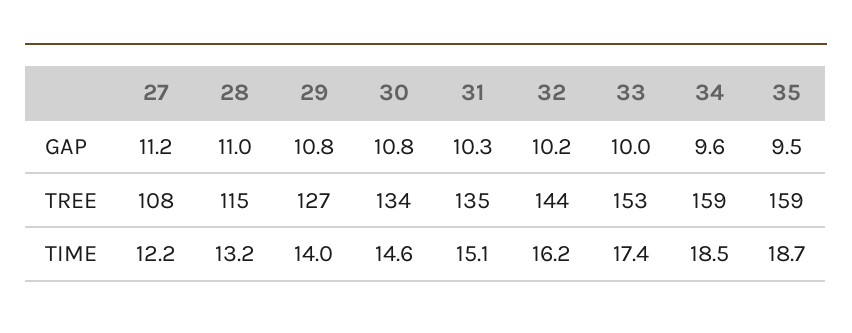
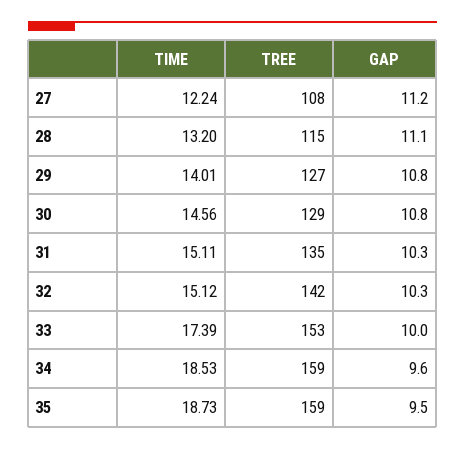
  {
    "27": {
      "GAP": 11.2,
      "TREE": 108,
      "TIME": 12.24
    },
    "28": {
-     "GAP": 11,
+     "GAP": 11.1,
      "TREE": 115,
      "TIME": 13.2
    },
    "29": {
      "GAP": 10.8,
      "TREE": 127,
      "TIME": 14.01
    },
    "30": {
      "GAP": 10.8,
-     "TREE": 134,
+     "TREE": 129,
      "TIME": 14.56
    },
    "31": {
      "GAP": 10.3,
      "TREE": 135,
      "TIME": 15.11
    },
    "32": {
-     "GAP": 10.2,
+     "GAP": 10.3,
-     "TREE": 144,
+     "TREE": 142,
-     "TIME": 16.2
+     "TIME": 15.12
    },
    "33": {
      "GAP": 10,
      "TREE": 153,
      "TIME": 17.39
    },
    "34": {
      "GAP": 9.6,
      "TREE": 159,
      "TIME": 18.53
    },
    "35": {
      "GAP": 9.5,
      "TREE": 159,
      "TIME": 18.73
    }
  }

